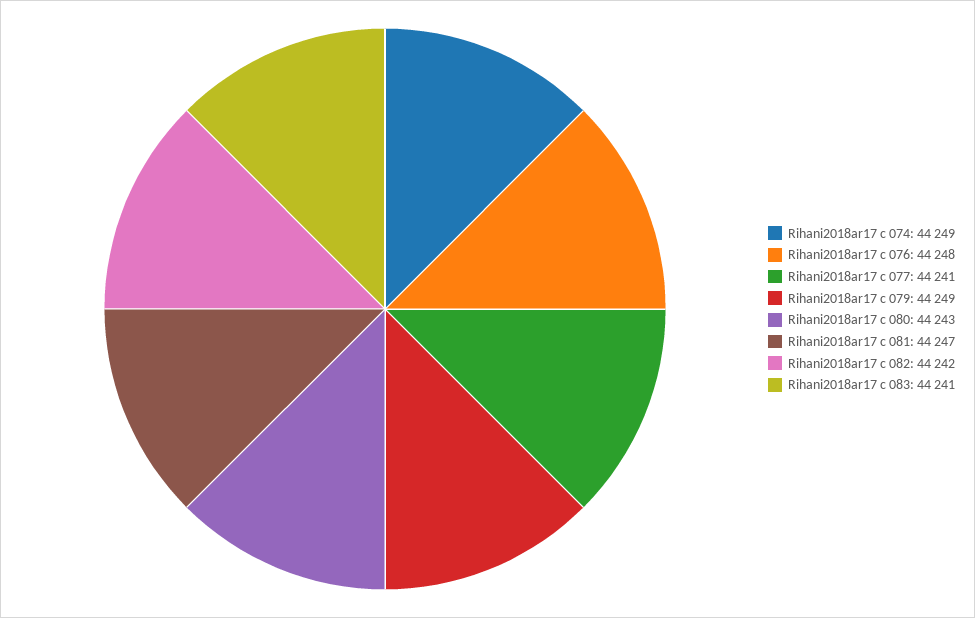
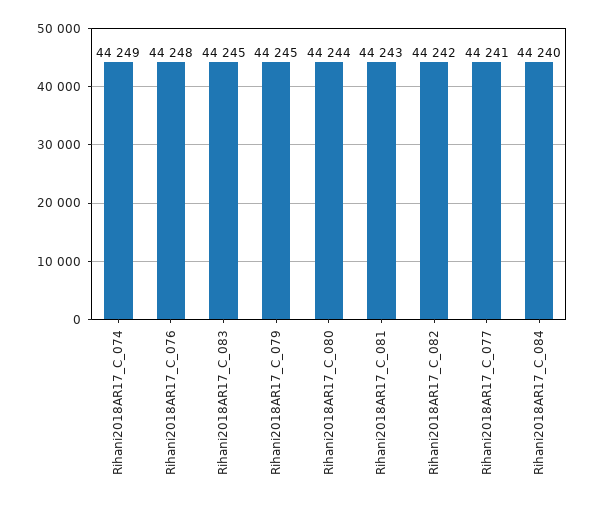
  {
    "Rihani2018ar17 c 074": 44249,
    "Rihani2018ar17 c 076": 44248,
    "Rihani2018ar17 c 077": 44241,
-   "Rihani2018ar17 c 079": 44249,
+   "Rihani2018ar17 c 079": 44245,
-   "Rihani2018ar17 c 080": 44243,
+   "Rihani2018ar17 c 080": 44244,
-   "Rihani2018ar17 c 081": 44247,
+   "Rihani2018ar17 c 081": 44243,
    "Rihani2018ar17 c 082": 44242,
-   "Rihani2018ar17 c 083": 44241
+   "Rihani2018ar17 c 083": 44245,
+   "Rihani2018AR17_C_084": 44240
  }

